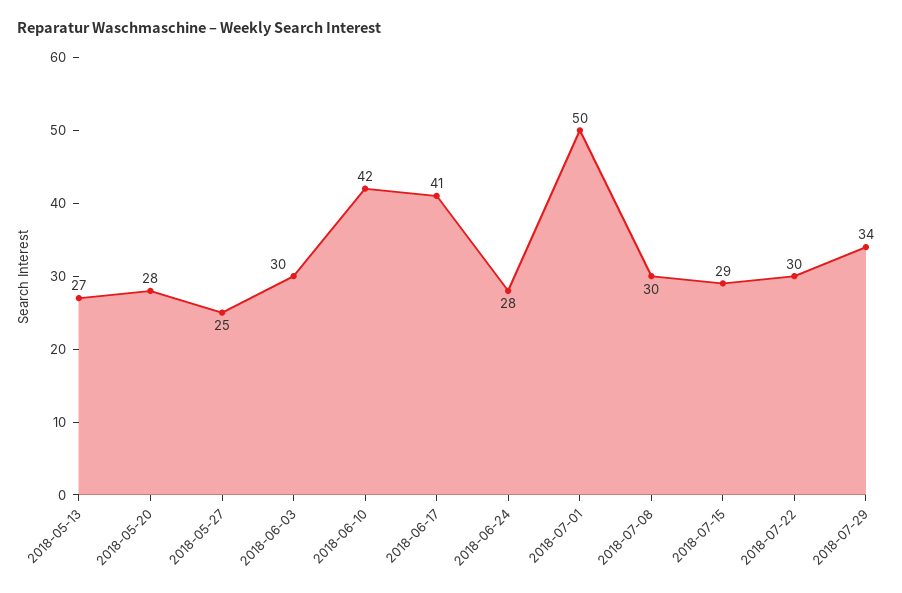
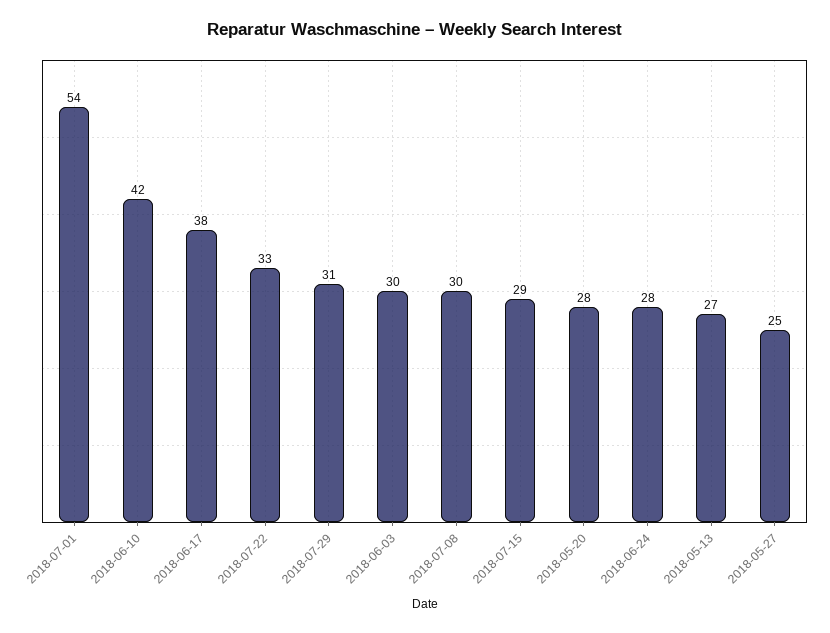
  {
    "2018-05-13": 27,
    "2018-05-20": 28,
    "2018-05-27": 25,
    "2018-06-03": 30,
    "2018-06-10": 42,
-   "2018-06-17": 41,
+   "2018-06-17": 38,
    "2018-06-24": 28,
-   "2018-07-01": 50,
+   "2018-07-01": 54,
    "2018-07-08": 30,
    "2018-07-15": 29,
-   "2018-07-22": 30,
+   "2018-07-22": 33,
-   "2018-07-29": 34
+   "2018-07-29": 31
  }

